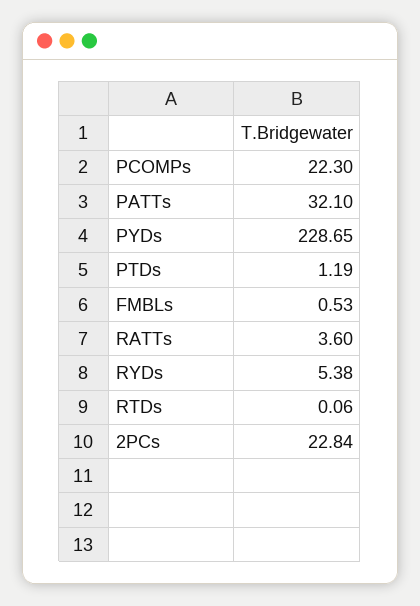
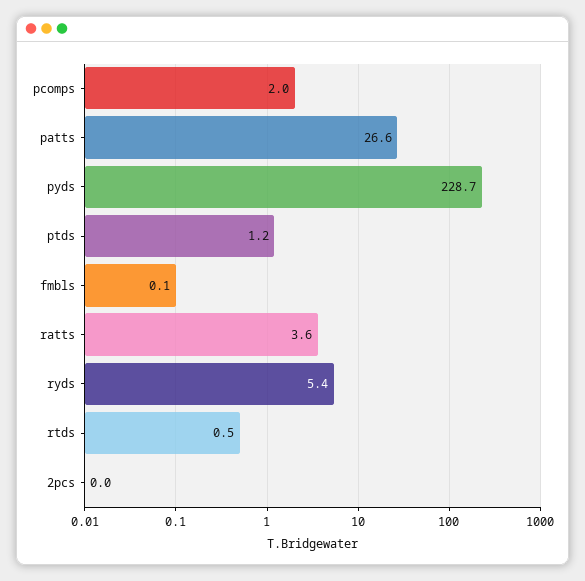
  {
-   "PCOMPs": 22.3,
+   "PCOMPs": 2,
-   "PATTs": 32.1,
+   "PATTs": 26.6,
    "PYDs": 228.65,
    "PTDs": 1.19,
-   "FMBLs": 0.53,
+   "FMBLs": 0.1,
    "RATTs": 3.6,
    "RYDs": 5.38,
-   "RTDs": 0.06,
+   "RTDs": 0.5,
-   "2PCs": 22.84
+   "2PCs": 0
  }

